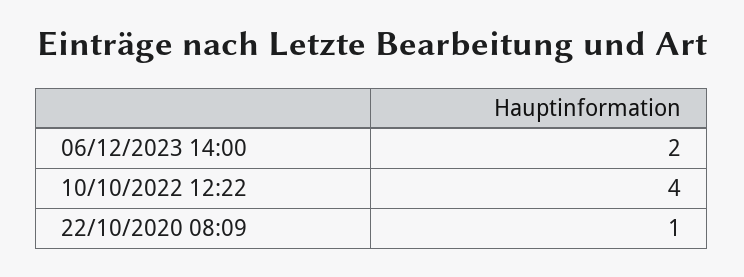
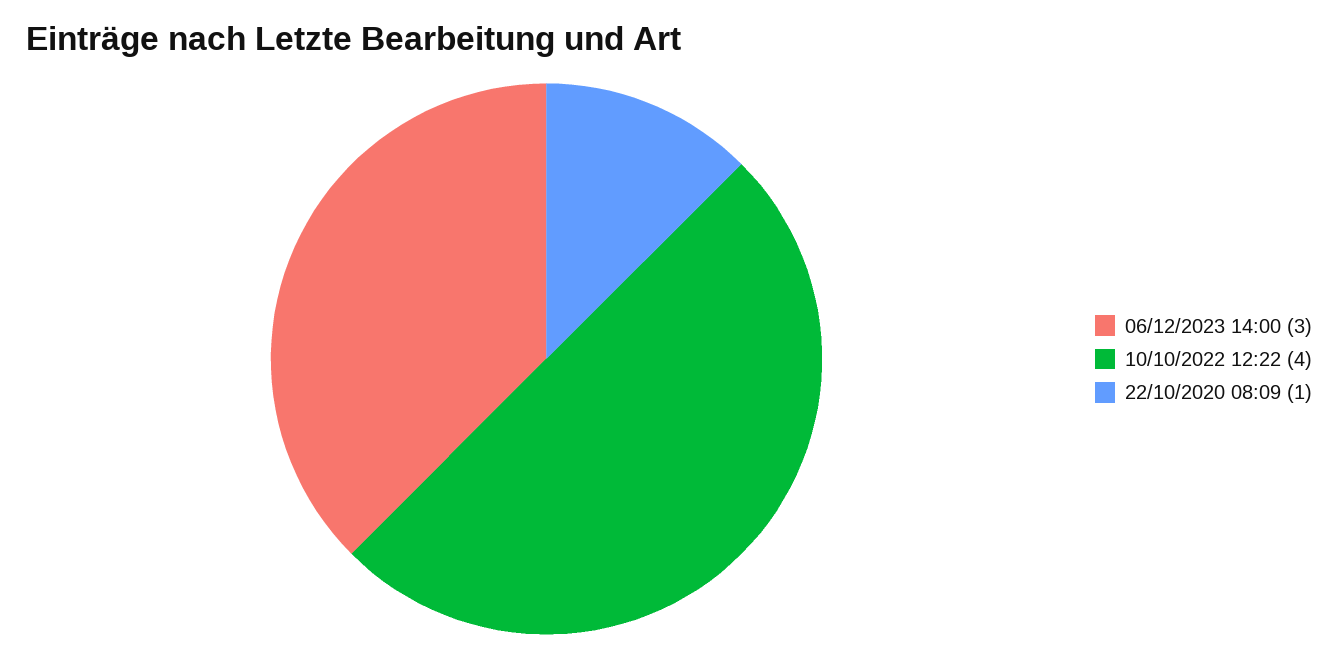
  {
-   "06/12/2023 14:00": 2,
+   "06/12/2023 14:00": 3,
    "10/10/2022 12:22": 4,
    "22/10/2020 08:09": 1
  }

